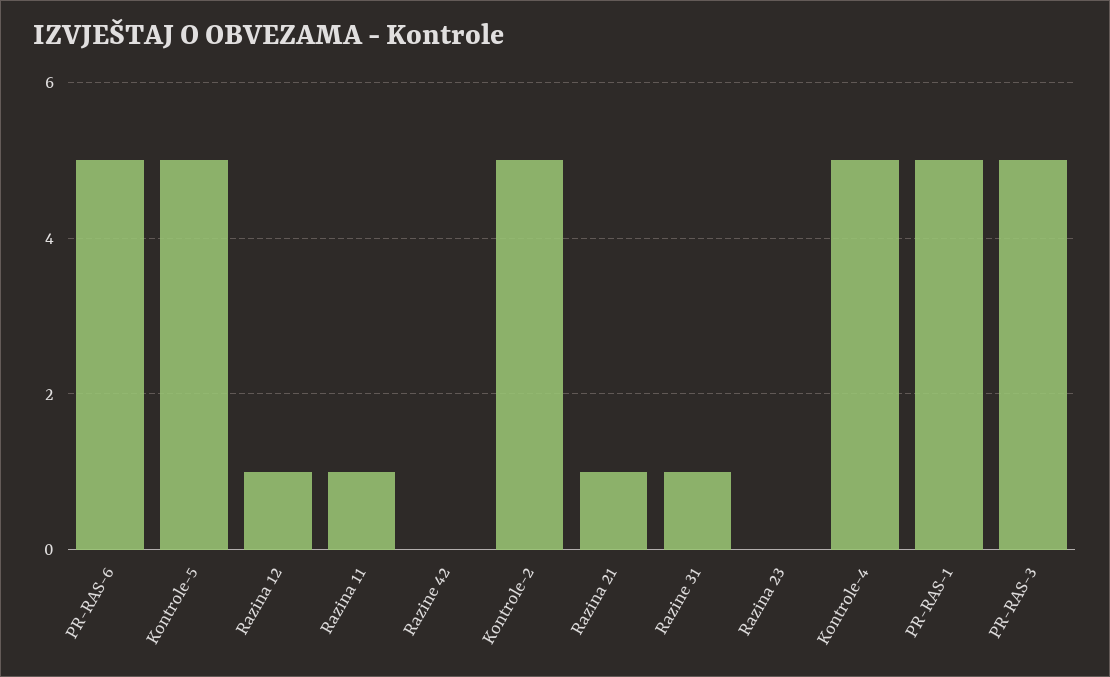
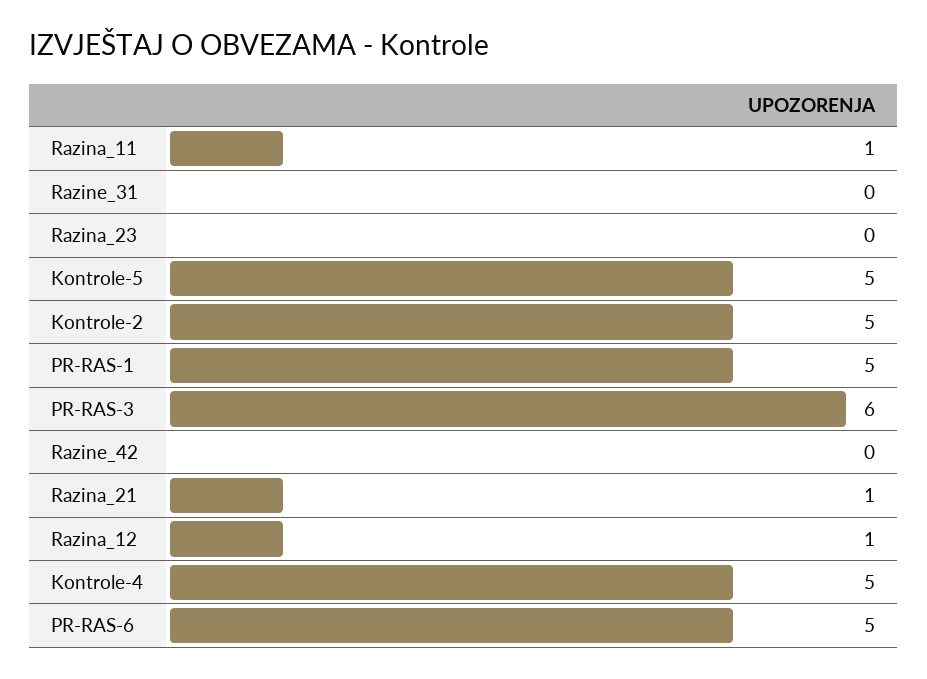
  {
    "PR-RAS-6": 5,
    "Kontrole-5": 5,
    "Razina 12": 1,
    "Razina 11": 1,
    "Razine 42": 0,
    "Kontrole-2": 5,
    "Razina 21": 1,
-   "Razine 31": 1,
+   "Razine 31": 0,
    "Razina 23": 0,
    "Kontrole-4": 5,
    "PR-RAS-1": 5,
-   "PR-RAS-3": 5
+   "PR-RAS-3": 6
  }

